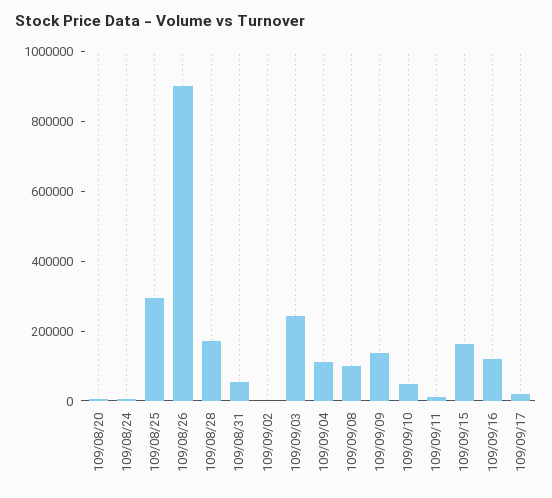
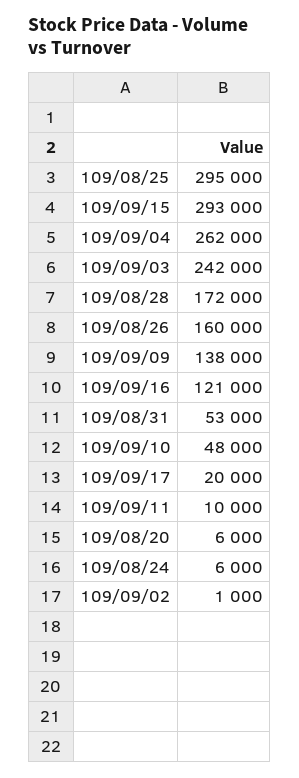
  {
    "109/08/20": 6000,
    "109/08/24": 6000,
    "109/08/25": 295000,
-   "109/08/26": 900000,
+   "109/08/26": 160000,
    "109/08/28": 172000,
    "109/08/31": 53000,
    "109/09/02": 1000,
    "109/09/03": 242000,
-   "109/09/04": 100000,
+   "109/09/04": 262000,
-   "109/09/08": 100000,
    "109/09/09": 138000,
    "109/09/10": 48000,
    "109/09/11": 10000,
-   "109/09/15": 150000,
+   "109/09/15": 293000,
    "109/09/16": 121000,
    "109/09/17": 20000
  }

